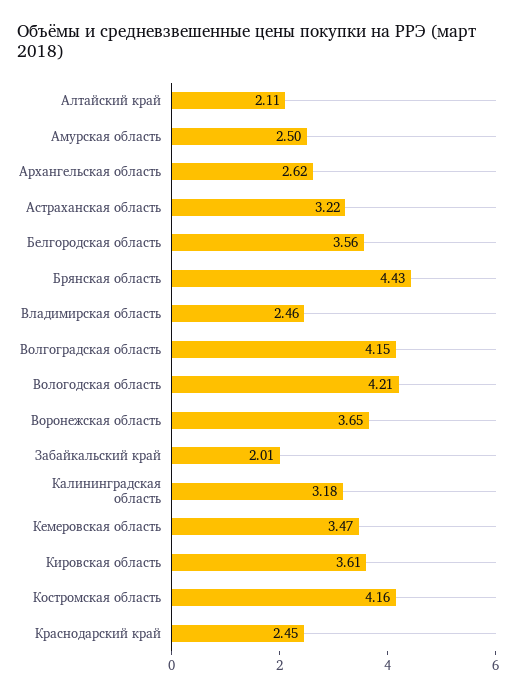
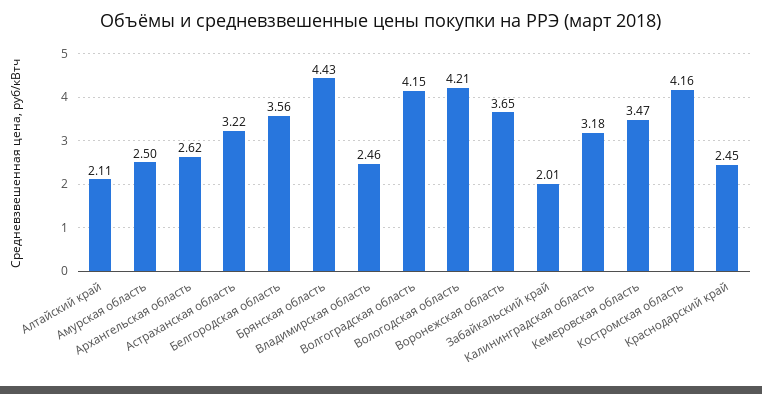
  {
    "Алтайский край": 2.11,
    "Амурская область": 2.5,
    "Архангельская область": 2.62,
    "Астраханская область": 3.22,
    "Белгородская область": 3.56,
    "Брянская область": 4.43,
    "Владимирская область": 2.46,
    "Волгоградская область": 4.15,
    "Вологодская область": 4.21,
    "Воронежская область": 3.65,
    "Забайкальский край": 2.01,
    "Калининградская область": 3.18,
    "Кемеровская область": 3.47,
-   "Кировская область": 3.61,
    "Костромская область": 4.16,
    "Краснодарский край": 2.45
  }

